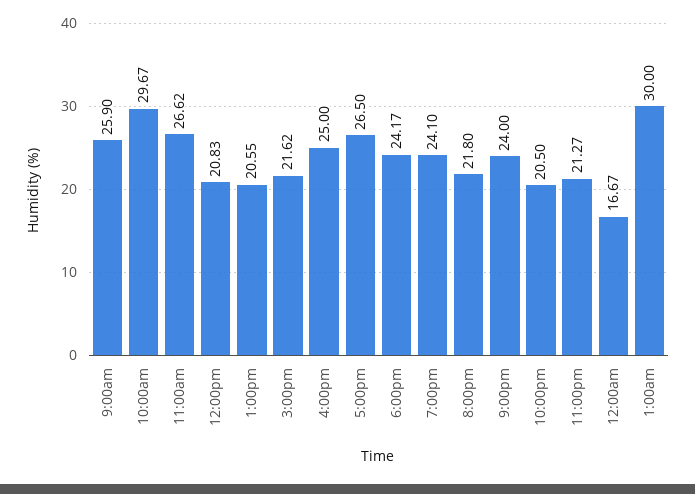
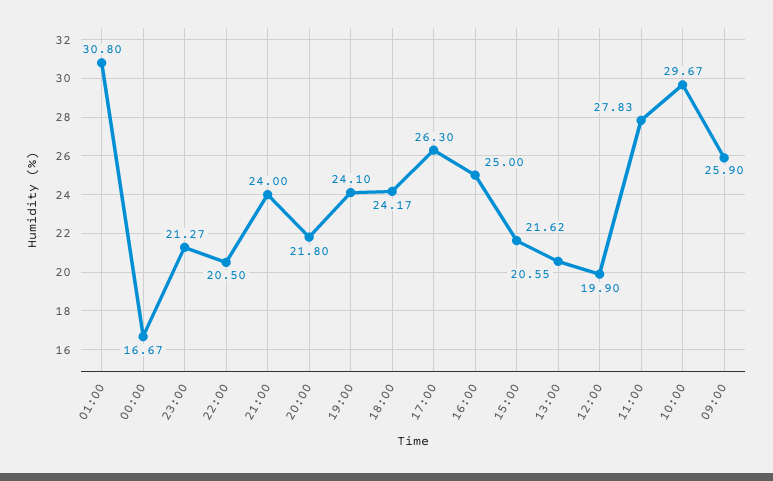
  {
    "9:00am": 25.9,
    "10:00am": 29.67,
-   "11:00am": 26.62,
+   "11:00am": 27.83,
-   "12:00pm": 20.83,
+   "12:00pm": 19.9,
    "1:00pm": 20.55,
    "3:00pm": 21.62,
    "4:00pm": 25,
-   "5:00pm": 26.5,
+   "5:00pm": 26.3,
    "6:00pm": 24.17,
    "7:00pm": 24.1,
    "8:00pm": 21.8,
    "9:00pm": 24,
    "10:00pm": 20.5,
    "11:00pm": 21.27,
    "12:00am": 16.67,
-   "1:00am": 30
+   "1:00am": 30.8
  }

